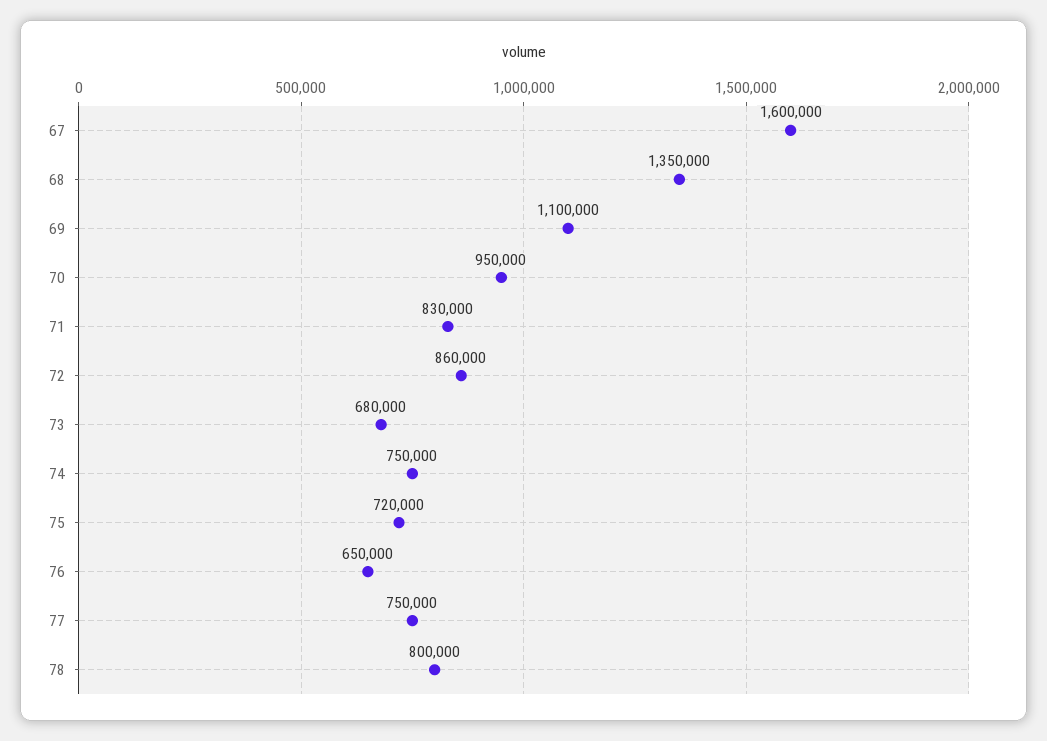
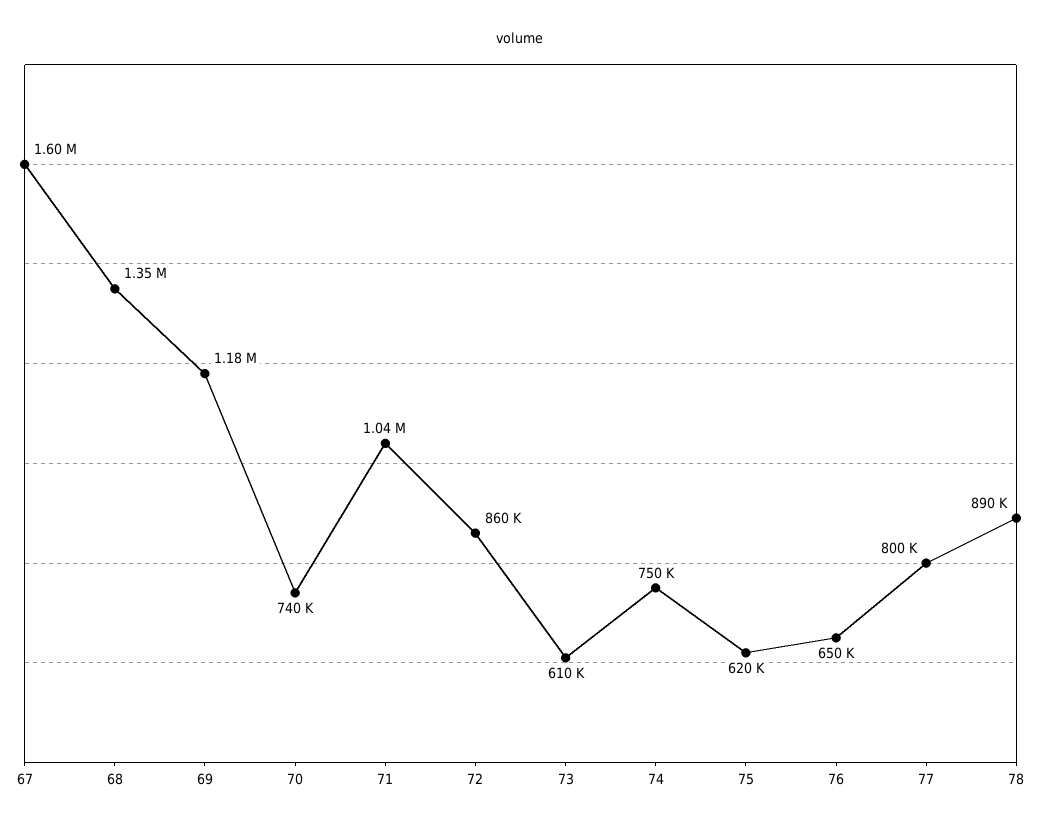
  {
    "67": 1600000,
    "68": 1350000,
-   "69": 1100000,
+   "69": 1180000,
-   "70": 950000,
+   "70": 740000,
-   "71": 830000,
+   "71": 1040000,
    "72": 860000,
-   "73": 680000,
+   "73": 610000,
    "74": 750000,
-   "75": 720000,
+   "75": 620000,
    "76": 650000,
-   "77": 750000,
+   "77": 800000,
-   "78": 800000
+   "78": 890000
  }

